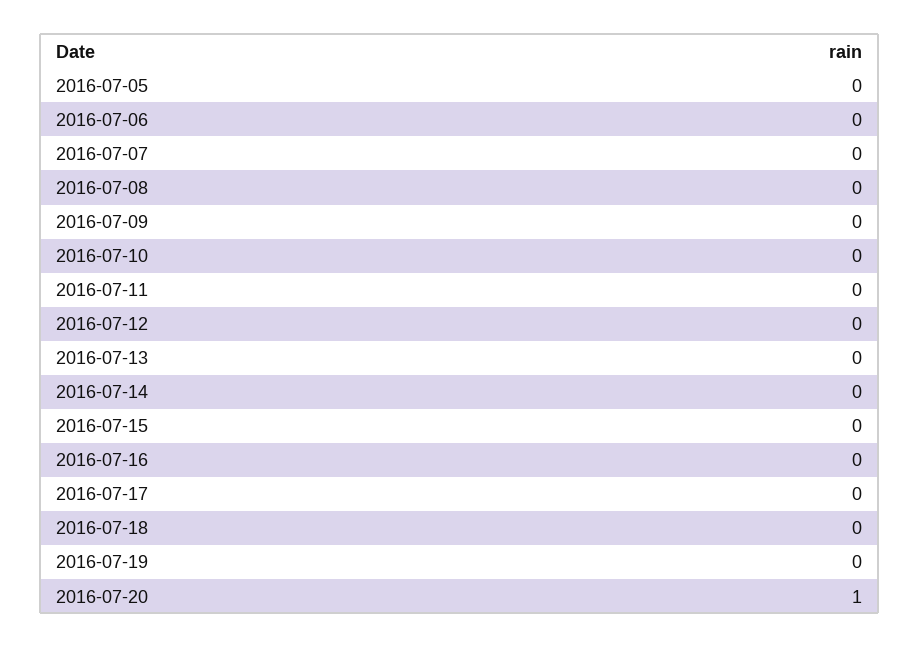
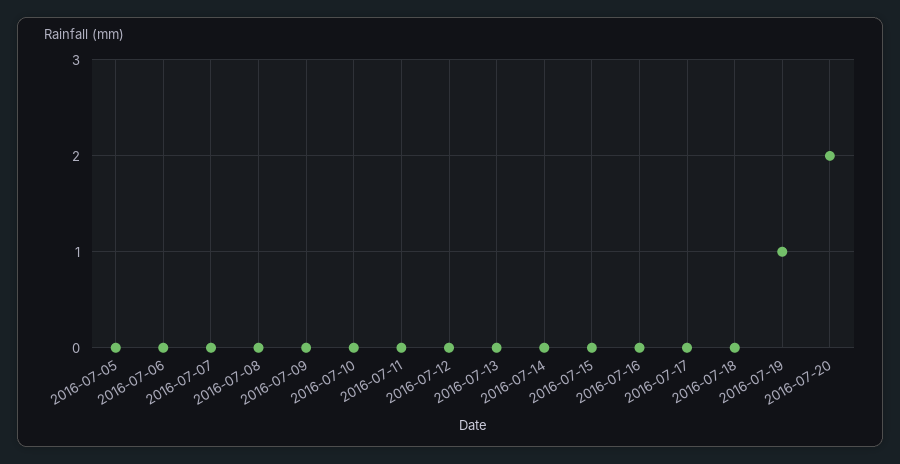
  {
    "2016-07-05": 0,
    "2016-07-06": 0,
    "2016-07-07": 0,
    "2016-07-08": 0,
    "2016-07-09": 0,
    "2016-07-10": 0,
    "2016-07-11": 0,
    "2016-07-12": 0,
    "2016-07-13": 0,
    "2016-07-14": 0,
    "2016-07-15": 0,
    "2016-07-16": 0,
    "2016-07-17": 0,
    "2016-07-18": 0,
-   "2016-07-19": 0,
+   "2016-07-19": 1,
-   "2016-07-20": 1
+   "2016-07-20": 2
  }

